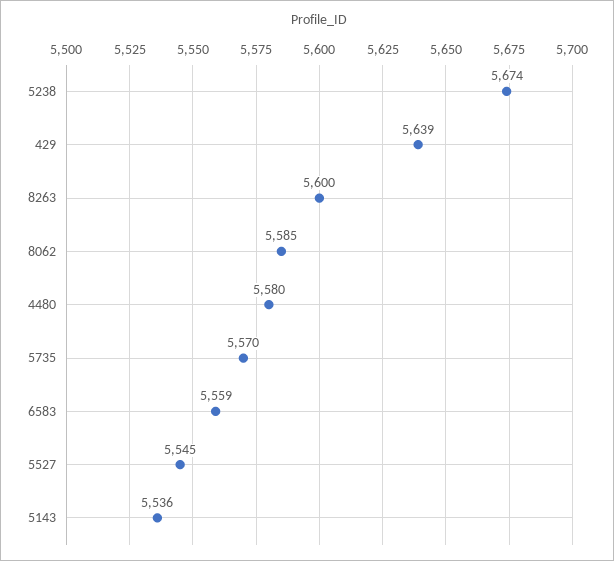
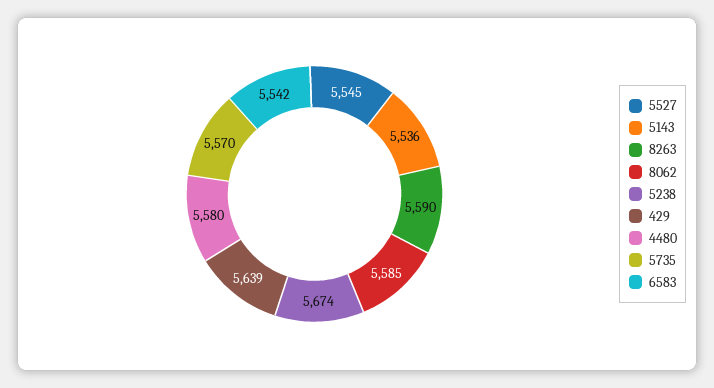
  {
    "5238": 5674,
    "429": 5639,
-   "8263": 5600,
+   "8263": 5590,
    "8062": 5585,
    "4480": 5580,
    "5735": 5570,
-   "6583": 5559,
+   "6583": 5542,
    "5527": 5545,
    "5143": 5536
  }

